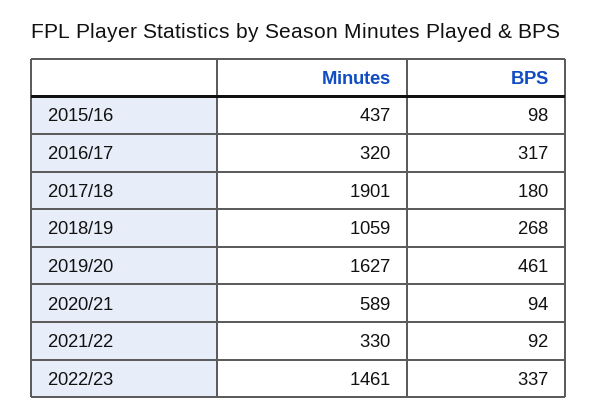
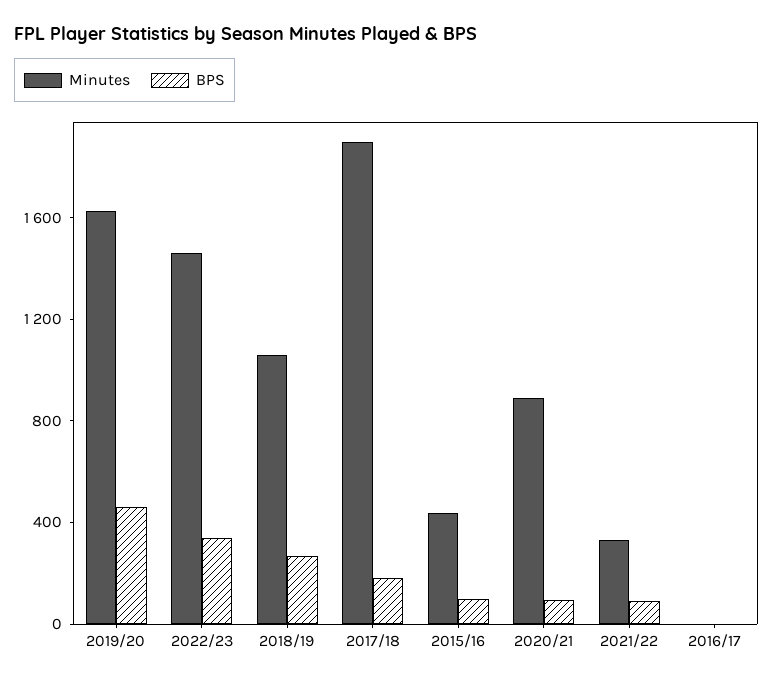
  {
    "Minutes": {
      "2015/16": 437,
-     "2016/17": 320,
+     "2016/17": 0,
      "2017/18": 1901,
      "2018/19": 1059,
      "2019/20": 1627,
-     "2020/21": 589,
+     "2020/21": 900,
      "2021/22": 330,
      "2022/23": 1461
    },
    "BPS": {
      "2015/16": 98,
-     "2016/17": 317,
+     "2016/17": 0,
      "2017/18": 180,
      "2018/19": 268,
      "2019/20": 461,
      "2020/21": 94,
      "2021/22": 92,
      "2022/23": 337
    }
  }

